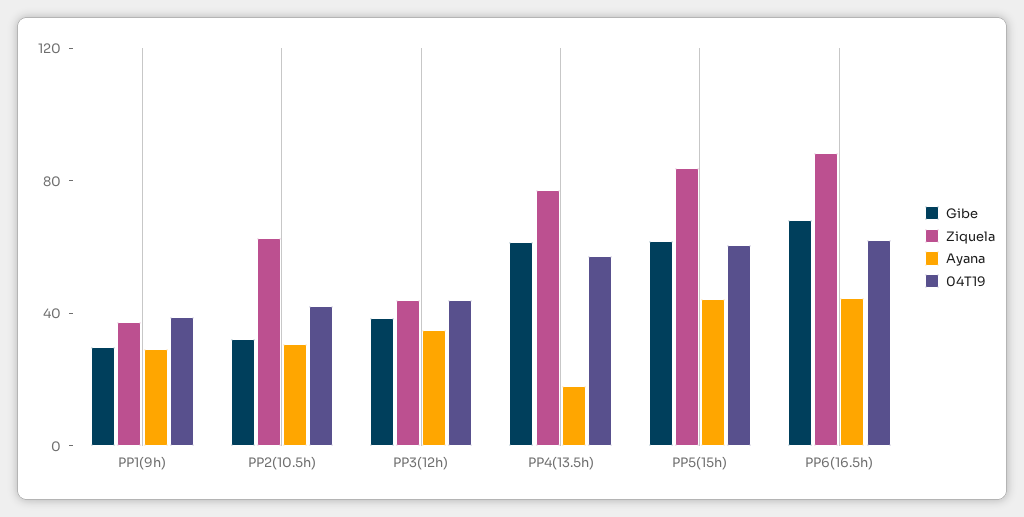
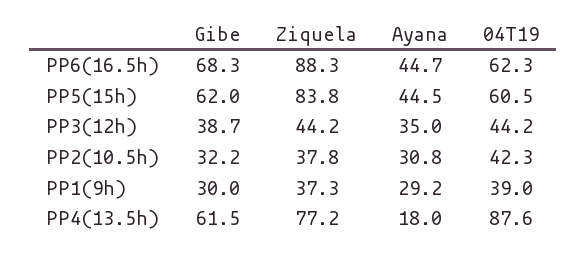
  {
    "Gibe": {
      "PP1(9h)": 30,
      "PP2(10.5h)": 32.2,
      "PP3(12h)": 38.7,
      "PP4(13.5h)": 61.5,
      "PP5(15h)": 62,
      "PP6(16.5h)": 68.3
    },
    "Ziquela": {
      "PP1(9h)": 37.3,
-     "PP2(10.5h)": 60,
+     "PP2(10.5h)": 37.8,
      "PP3(12h)": 44.2,
      "PP4(13.5h)": 77.2,
      "PP5(15h)": 83.8,
      "PP6(16.5h)": 88.3
    },
    "Ayana": {
      "PP1(9h)": 29.2,
      "PP2(10.5h)": 30.8,
      "PP3(12h)": 35,
      "PP4(13.5h)": 18,
      "PP5(15h)": 44.5,
      "PP6(16.5h)": 44.7
    },
    "04T19": {
      "PP1(9h)": 39,
      "PP2(10.5h)": 42.3,
      "PP3(12h)": 44.2,
-     "PP4(13.5h)": 60,
+     "PP4(13.5h)": 87.6,
      "PP5(15h)": 60.5,
      "PP6(16.5h)": 62.3
    }
  }

